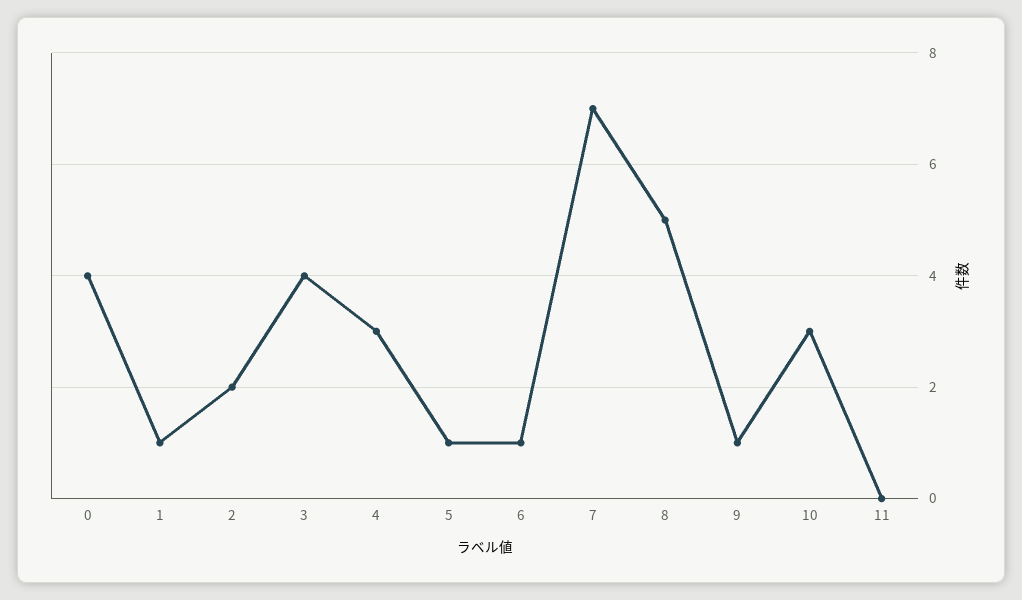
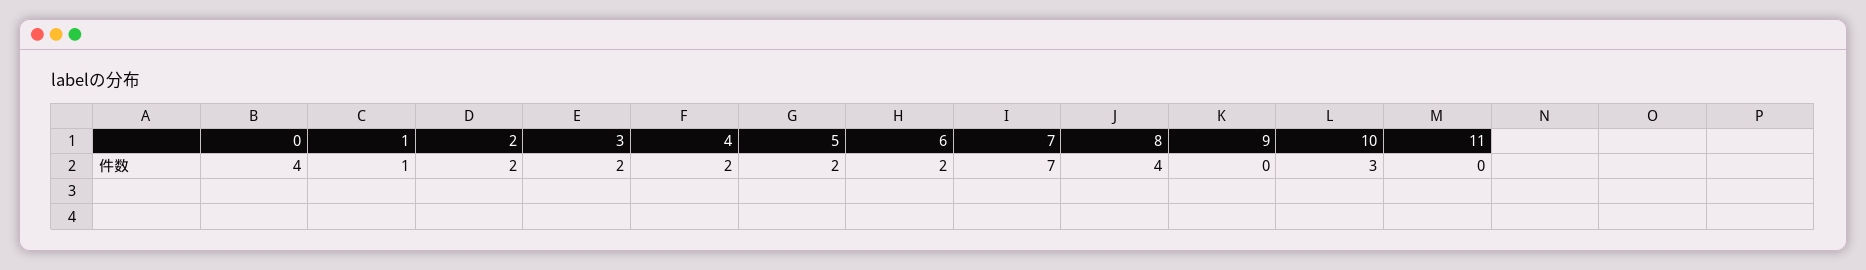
  {
    "0": 4,
    "1": 1,
    "2": 2,
-   "3": 4,
+   "3": 2,
-   "4": 3,
+   "4": 2,
-   "5": 1,
+   "5": 2,
-   "6": 1,
+   "6": 2,
    "7": 7,
-   "8": 5,
+   "8": 4,
-   "9": 1,
+   "9": 0,
    "10": 3,
    "11": 0
  }

